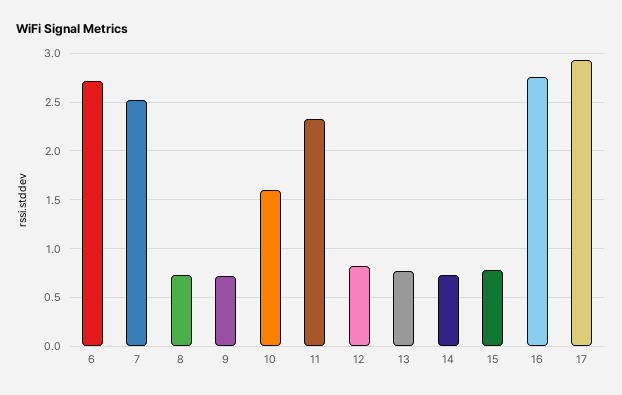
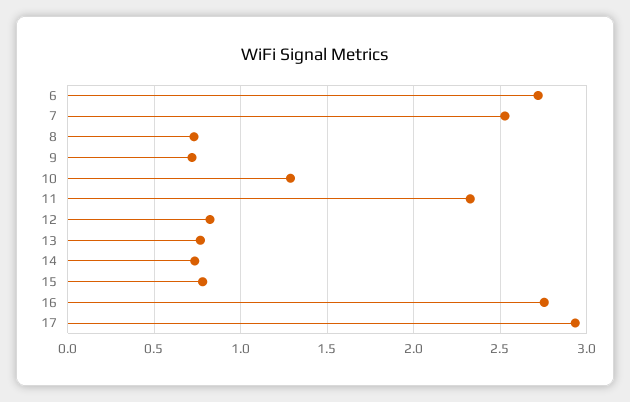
  {
    "6": 2.7,
    "7": 2.55,
    "8": 0.75,
    "9": 0.7,
-   "10": 1.6,
+   "10": 1.3,
    "11": 2.35,
    "12": 0.8,
    "13": 0.75,
    "14": 0.75,
    "15": 0.8,
    "16": 2.75,
    "17": 2.95
  }

